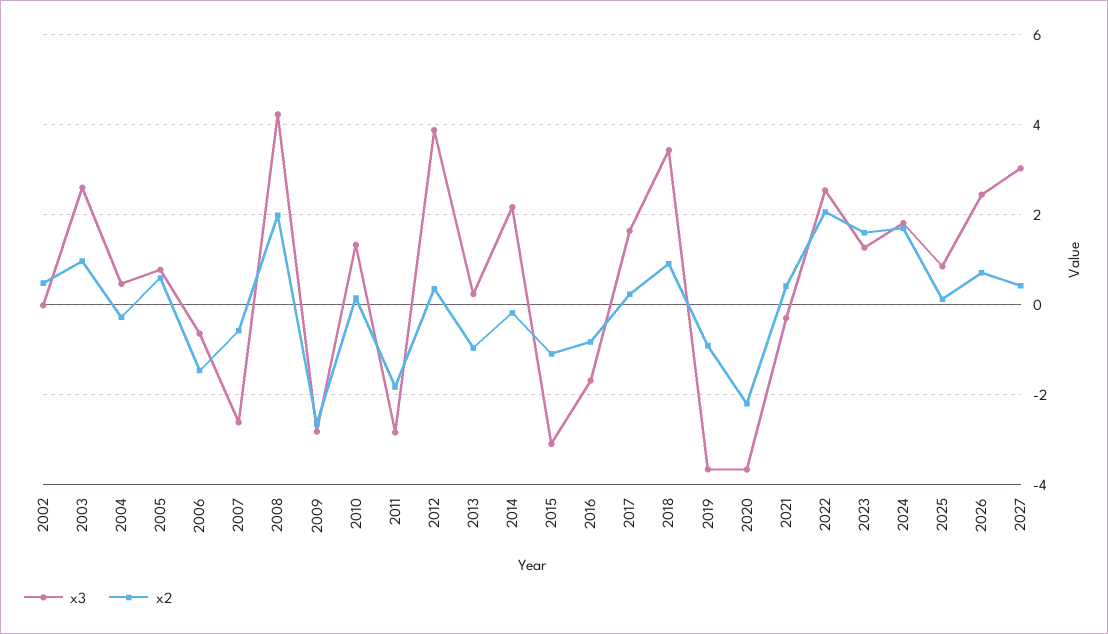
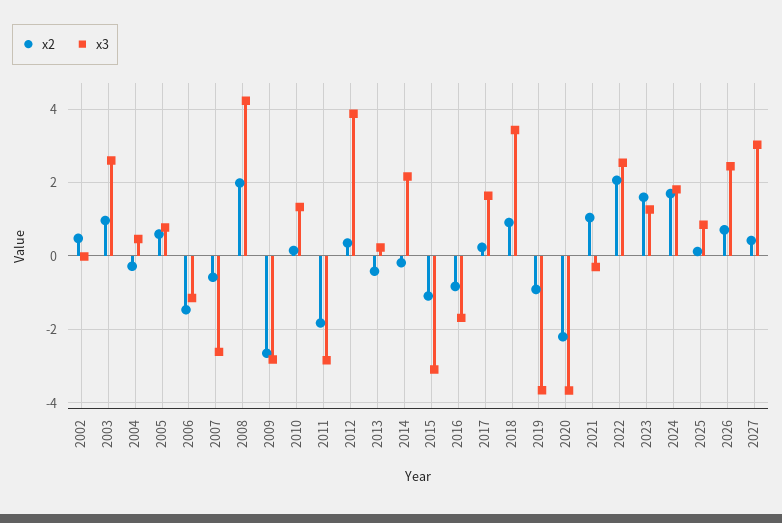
  {
    "x3": {
      "2002": 0,
      "2003": 2.6,
      "2004": 0.4,
      "2005": 0.8,
-     "2006": -0.6,
+     "2006": -1.2,
      "2007": -2.6,
      "2008": 4.2,
      "2009": -2.8,
      "2010": 1.4,
      "2011": -2.8,
      "2012": 3.8,
      "2013": 0.2,
      "2014": 2.2,
      "2015": -3,
      "2016": -1.6,
      "2017": 1.6,
      "2018": 3.4,
      "2019": -3.6,
      "2020": -3.6,
      "2021": -0.2,
      "2022": 2.6,
      "2023": 1.2,
      "2024": 1.8,
      "2025": 0.8,
      "2026": 2.4,
      "2027": 3
    },
    "x2": {
      "2002": 0.4,
      "2003": 1,
      "2004": -0.2,
      "2005": 0.6,
      "2006": -1.4,
      "2007": -0.6,
      "2008": 2,
      "2009": -2.6,
      "2010": 0.2,
      "2011": -1.8,
      "2012": 0.4,
-     "2013": -1,
+     "2013": -0.4,
      "2014": -0.2,
      "2015": -1,
      "2016": -0.8,
      "2017": 0.2,
      "2018": 1,
      "2019": -1,
      "2020": -2.2,
-     "2021": 0.4,
+     "2021": 1,
      "2022": 2,
      "2023": 1.6,
      "2024": 1.6,
      "2025": 0.2,
      "2026": 0.8,
      "2027": 0.4
    }
  }

